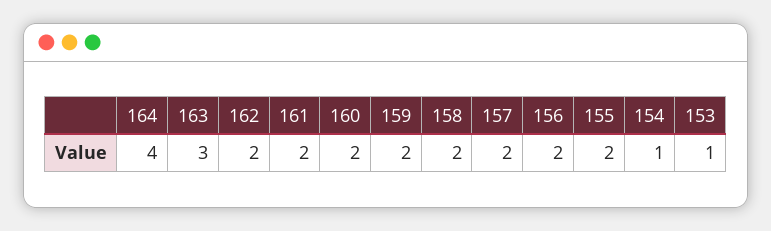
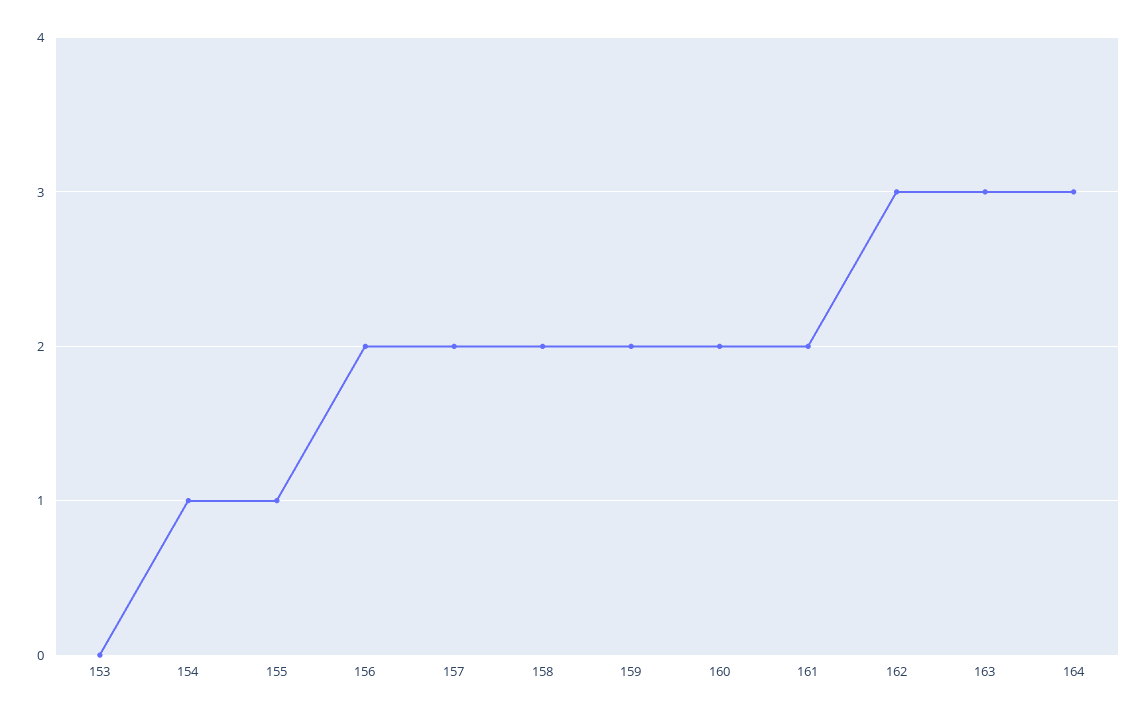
  {
-   "164": 4,
+   "164": 3,
    "163": 3,
-   "162": 2,
+   "162": 3,
    "161": 2,
    "160": 2,
    "159": 2,
    "158": 2,
    "157": 2,
    "156": 2,
-   "155": 2,
+   "155": 1,
    "154": 1,
-   "153": 1
+   "153": 0
  }

